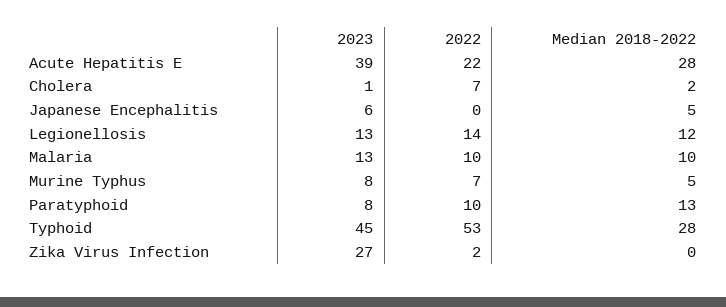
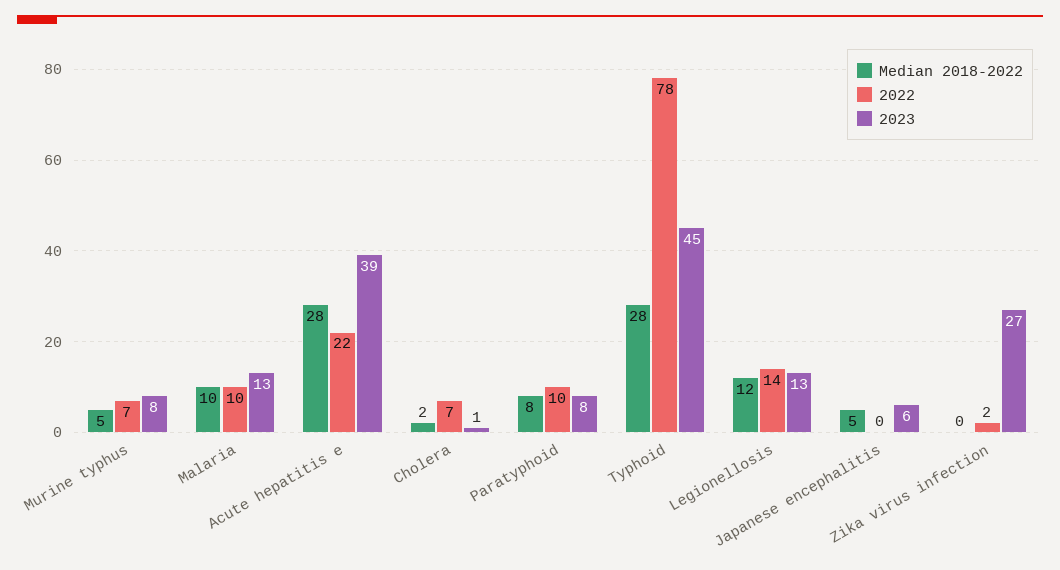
  {
    "2023": {
      "Acute Hepatitis E": 39,
      "Cholera": 1,
      "Japanese Encephalitis": 6,
      "Legionellosis": 13,
      "Malaria": 13,
      "Murine Typhus": 8,
      "Paratyphoid": 8,
      "Typhoid": 45,
      "Zika Virus Infection": 27
    },
    "2022": {
      "Acute Hepatitis E": 22,
      "Cholera": 7,
      "Japanese Encephalitis": 0,
      "Legionellosis": 14,
      "Malaria": 10,
      "Murine Typhus": 7,
      "Paratyphoid": 10,
-     "Typhoid": 53,
+     "Typhoid": 78,
      "Zika Virus Infection": 2
    },
    "Median 2018-2022": {
      "Acute Hepatitis E": 28,
      "Cholera": 2,
      "Japanese Encephalitis": 5,
      "Legionellosis": 12,
      "Malaria": 10,
      "Murine Typhus": 5,
-     "Paratyphoid": 13,
+     "Paratyphoid": 8,
      "Typhoid": 28,
      "Zika Virus Infection": 0
    }
  }

